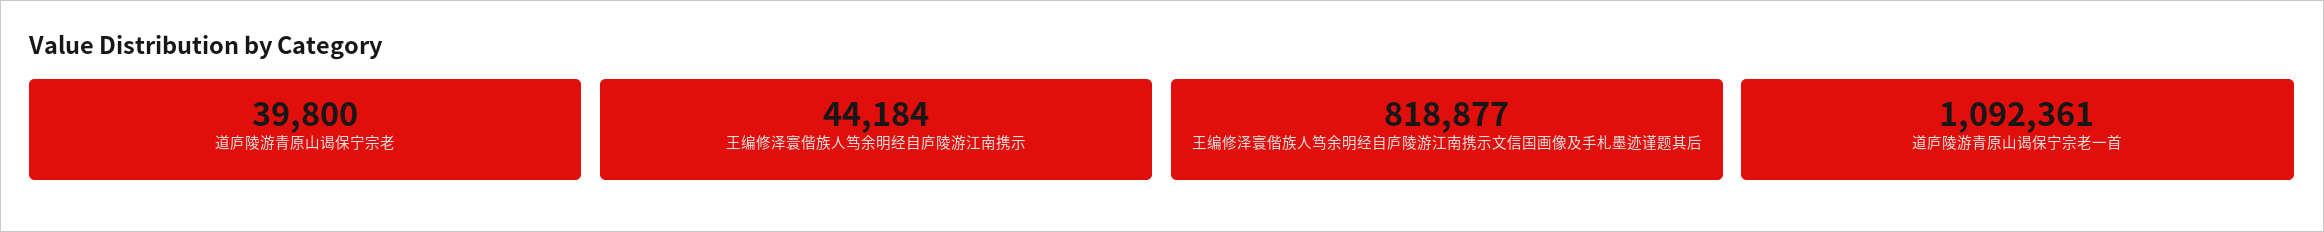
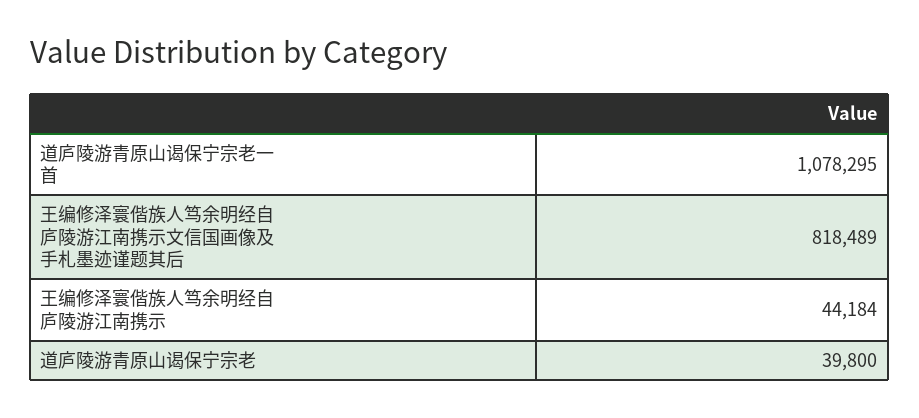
  {
    "道庐陵游青原山谒保宁宗老": 39800,
    "王编修泽寰偕族人笃余明经自庐陵游江南携示": 44184,
-   "王编修泽寰偕族人笃余明经自庐陵游江南携示文信国画像及手札墨迹谨题其后": 818877,
+   "王编修泽寰偕族人笃余明经自庐陵游江南携示文信国画像及手札墨迹谨题其后": 818489,
-   "道庐陵游青原山谒保宁宗老一首": 1092361
+   "道庐陵游青原山谒保宁宗老一首": 1078295
  }

